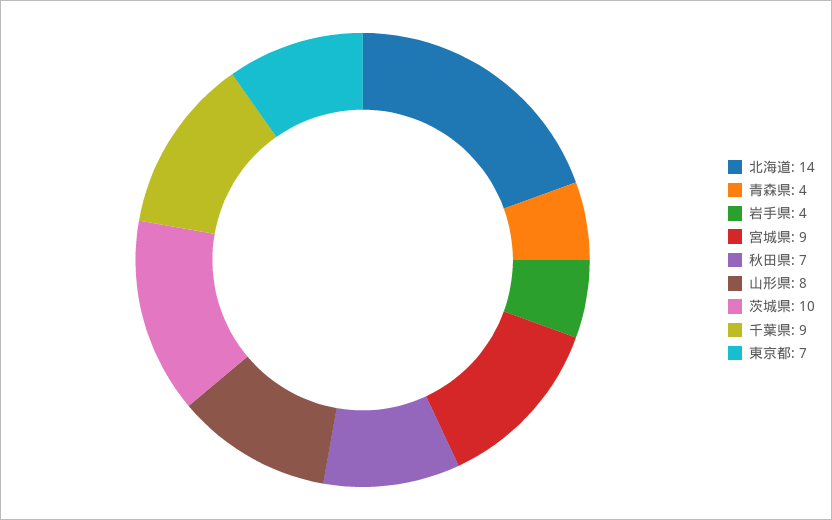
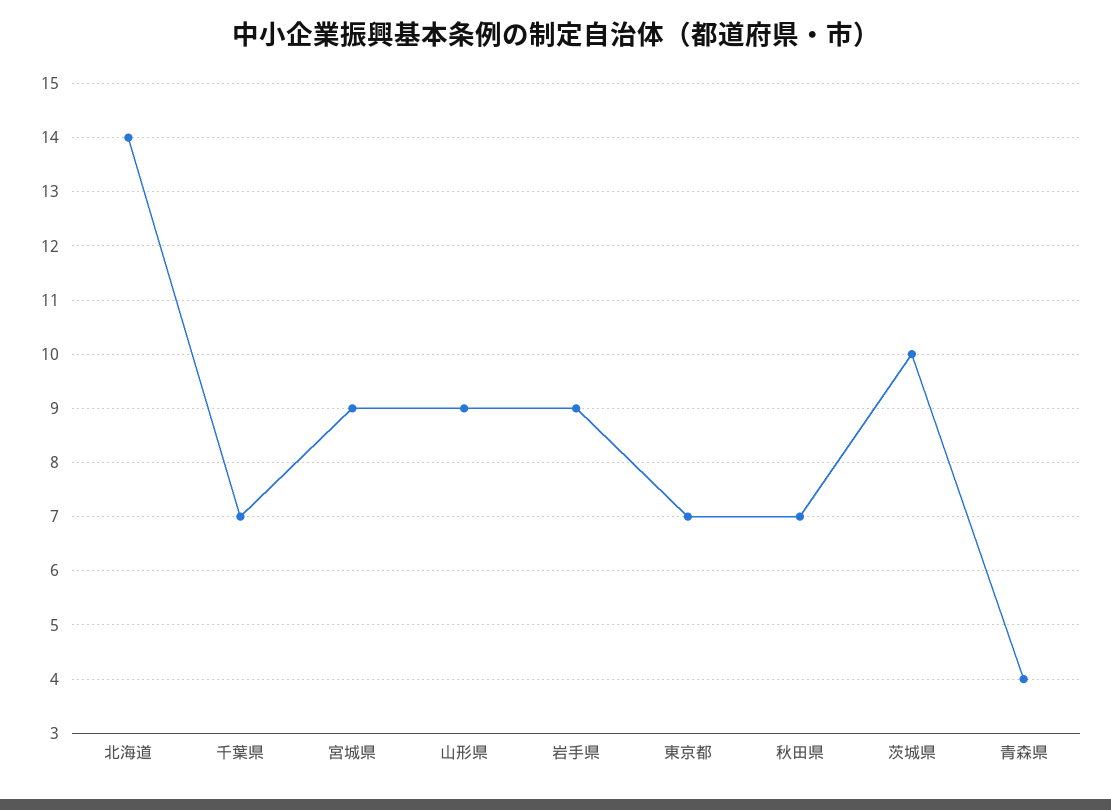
  {
    "北海道": 14,
    "青森県": 4,
-   "岩手県": 4,
+   "岩手県": 9,
    "宮城県": 9,
    "秋田県": 7,
-   "山形県": 8,
+   "山形県": 9,
    "茨城県": 10,
-   "千葉県": 9,
+   "千葉県": 7,
    "東京都": 7
  }

